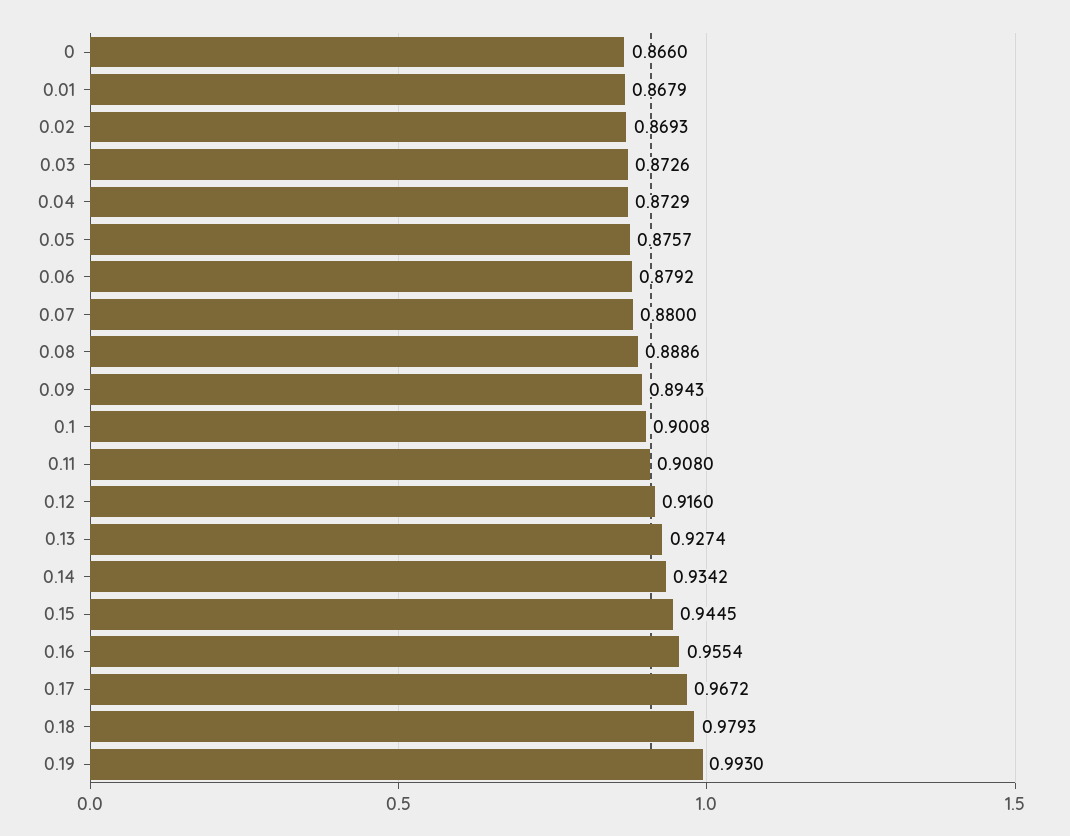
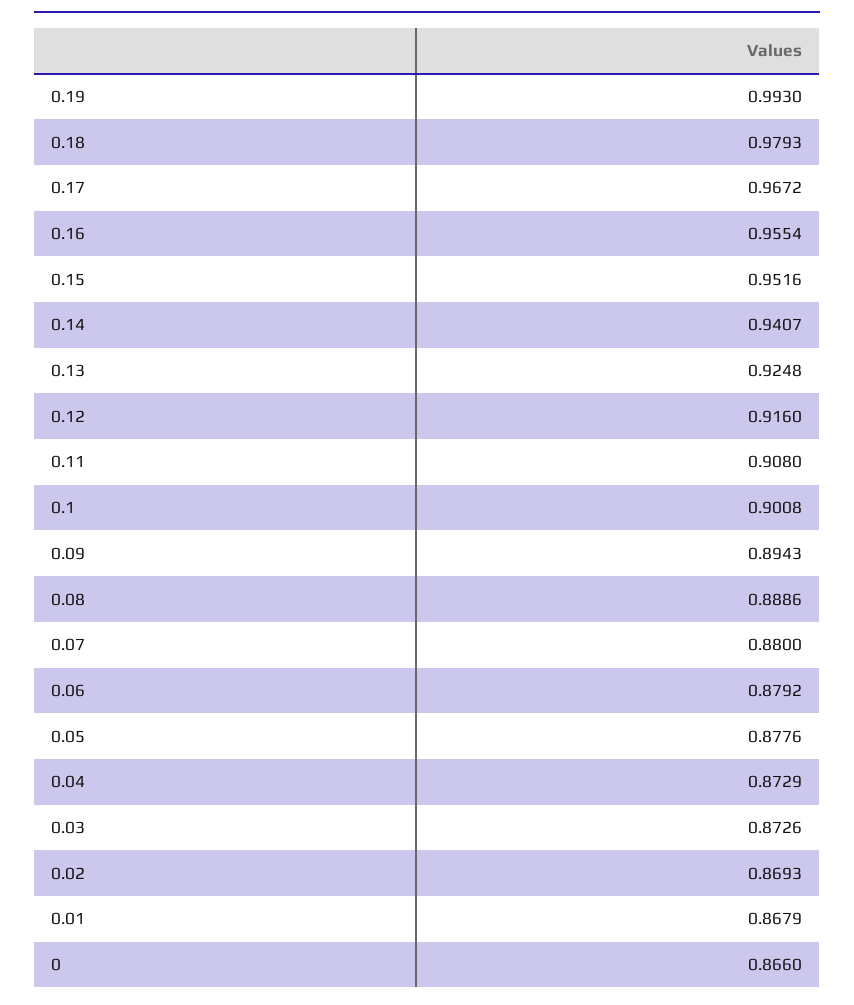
  {
    "0": 0.866,
    "0.01": 0.8679,
    "0.02": 0.8693,
    "0.03": 0.8726,
    "0.04": 0.8729,
-   "0.05": 0.8757,
+   "0.05": 0.8776,
    "0.06": 0.8792,
    "0.07": 0.88,
    "0.08": 0.8886,
    "0.09": 0.8943,
    "0.1": 0.9008,
    "0.11": 0.908,
    "0.12": 0.916,
-   "0.13": 0.9274,
+   "0.13": 0.9248,
-   "0.14": 0.9342,
+   "0.14": 0.9407,
-   "0.15": 0.9445,
+   "0.15": 0.9516,
    "0.16": 0.9554,
    "0.17": 0.9672,
    "0.18": 0.9793,
    "0.19": 0.993
  }

